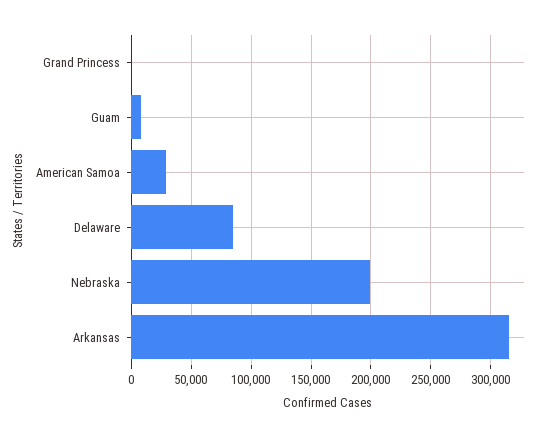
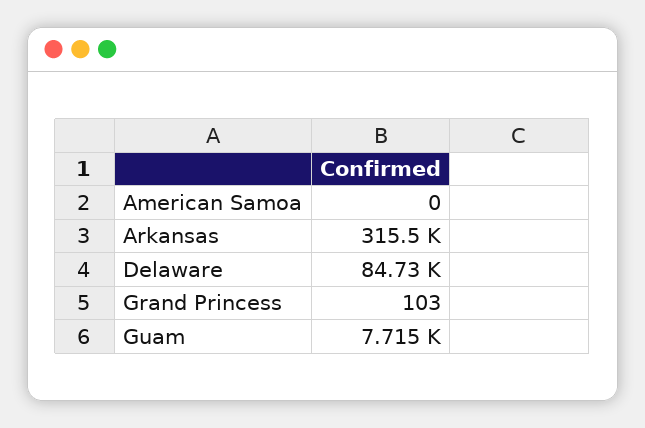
  {
    "Grand Princess": 103,
    "Guam": 7715,
-   "American Samoa": 30000,
+   "American Samoa": 0,
    "Delaware": 84730,
-   "Nebraska": 200000,
    "Arkansas": 315500
  }

